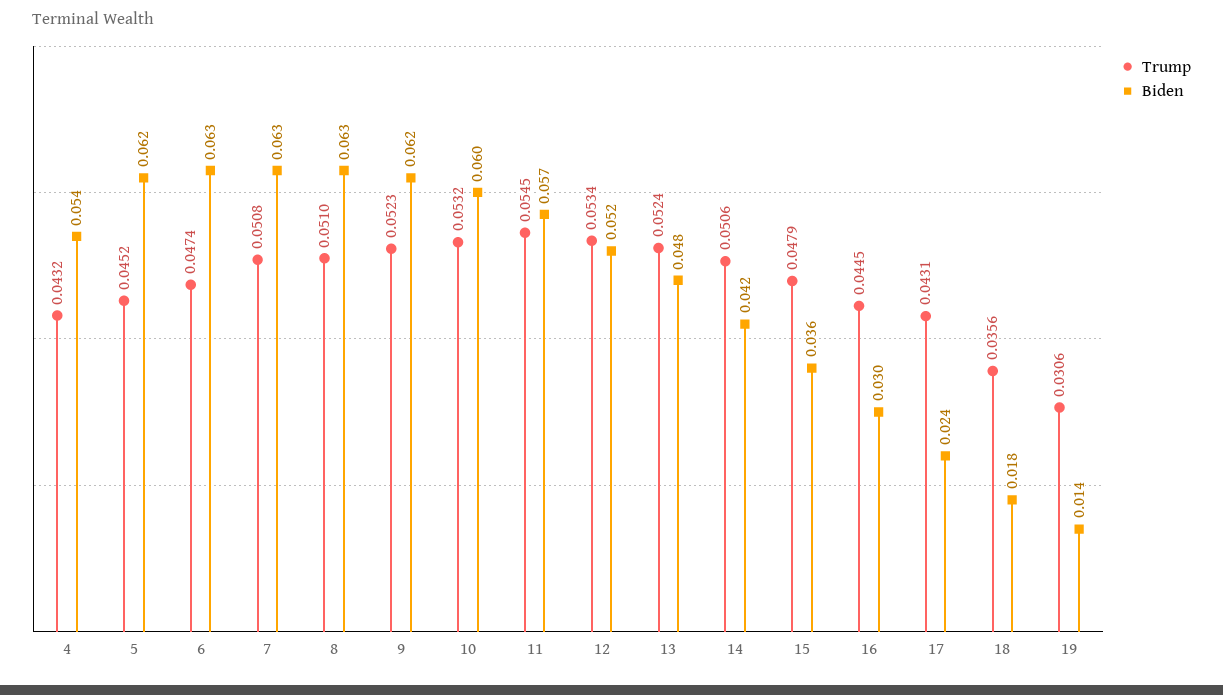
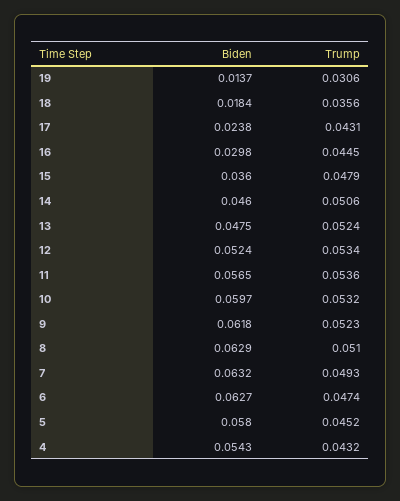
  {
    "Trump": {
      "4": 0.0432,
      "5": 0.0452,
      "6": 0.0474,
-     "7": 0.0508,
+     "7": 0.0493,
      "8": 0.051,
      "9": 0.0523,
      "10": 0.0532,
-     "11": 0.0545,
+     "11": 0.0536,
      "12": 0.0534,
      "13": 0.0524,
      "14": 0.0506,
      "15": 0.0479,
      "16": 0.0445,
      "17": 0.0431,
      "18": 0.0356,
      "19": 0.0306
    },
    "Biden": {
      "4": 0.0543,
-     "5": 0.062,
+     "5": 0.058,
      "6": 0.0627,
      "7": 0.0632,
      "8": 0.0629,
      "9": 0.0618,
      "10": 0.0597,
      "11": 0.0565,
      "12": 0.0524,
      "13": 0.0475,
-     "14": 0.042,
+     "14": 0.046,
      "15": 0.036,
      "16": 0.0298,
      "17": 0.0238,
      "18": 0.0184,
      "19": 0.0137
    }
  }

